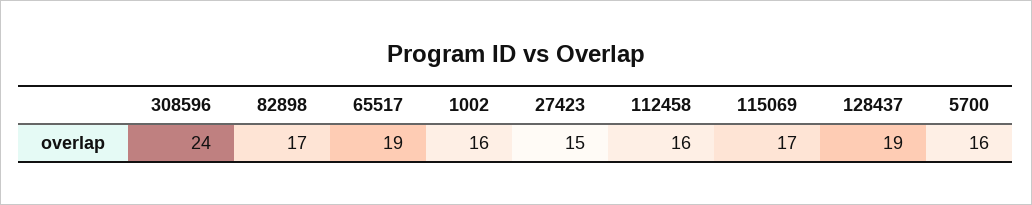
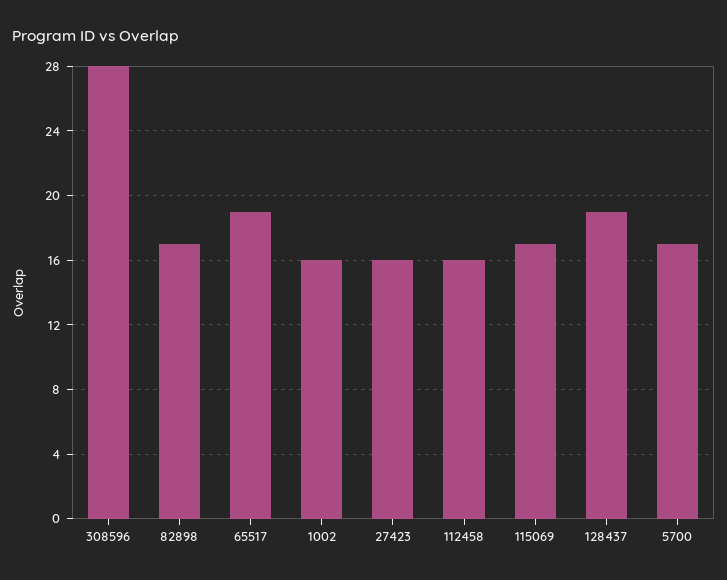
  {
-   "308596": 24,
+   "308596": 28,
    "82898": 17,
    "65517": 19,
    "1002": 16,
-   "27423": 15,
+   "27423": 16,
    "112458": 16,
    "115069": 17,
    "128437": 19,
-   "5700": 16
+   "5700": 17
  }

